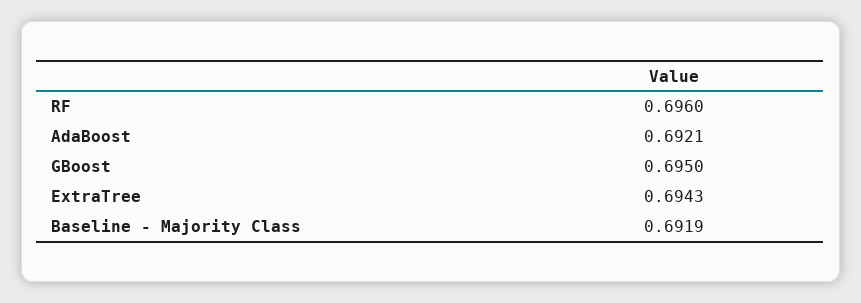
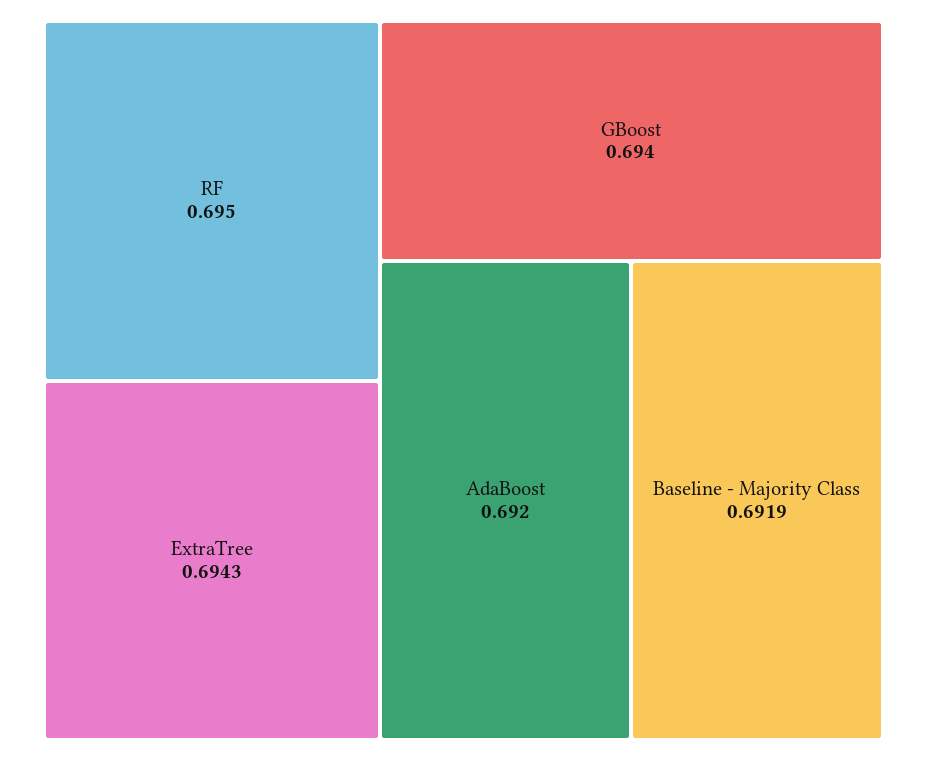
  {
-   "RF": 0.696,
+   "RF": 0.695,
-   "AdaBoost": 0.6921,
+   "AdaBoost": 0.692,
-   "GBoost": 0.695,
+   "GBoost": 0.694,
    "ExtraTree": 0.6943,
    "Baseline - Majority Class": 0.6919
  }

